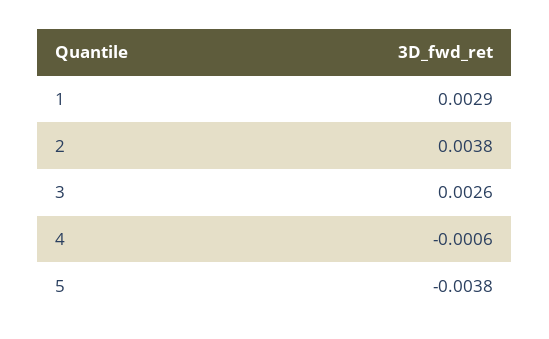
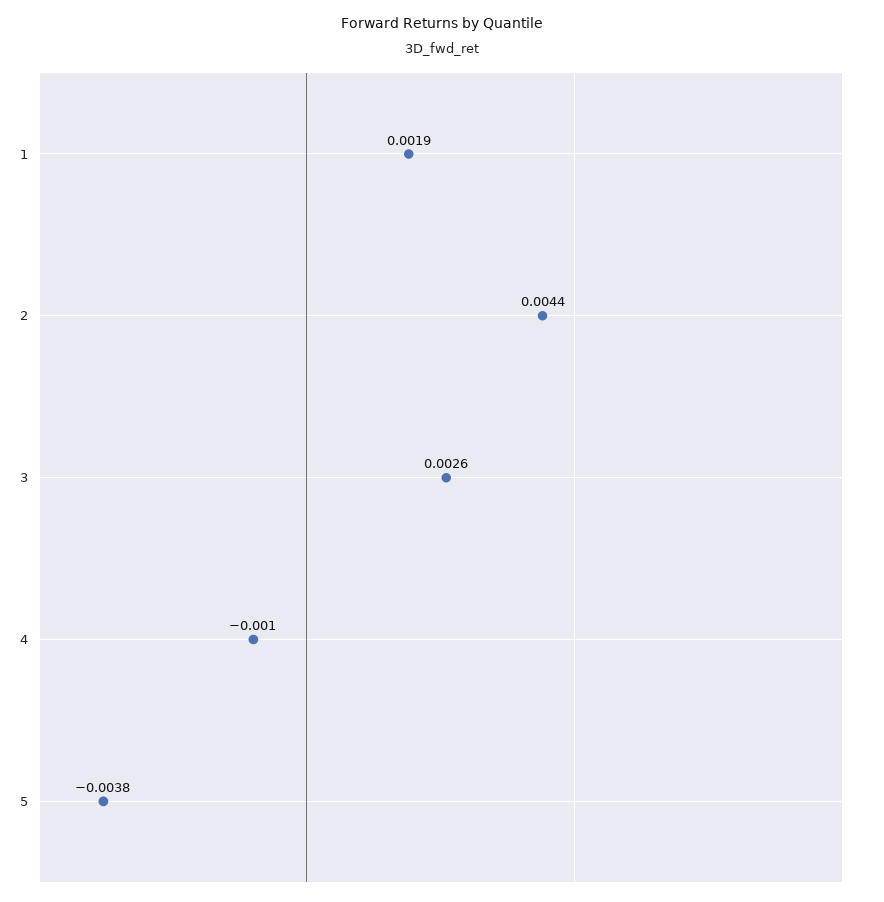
  {
-   "1": 0.0029,
+   "1": 0.0019,
-   "2": 0.0038,
+   "2": 0.0044,
    "3": 0.0026,
-   "4": -0.0006,
+   "4": -0.001,
    "5": -0.0038
  }

